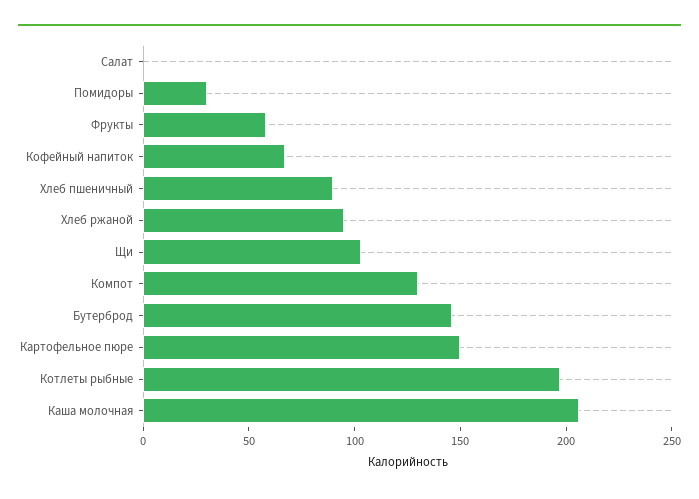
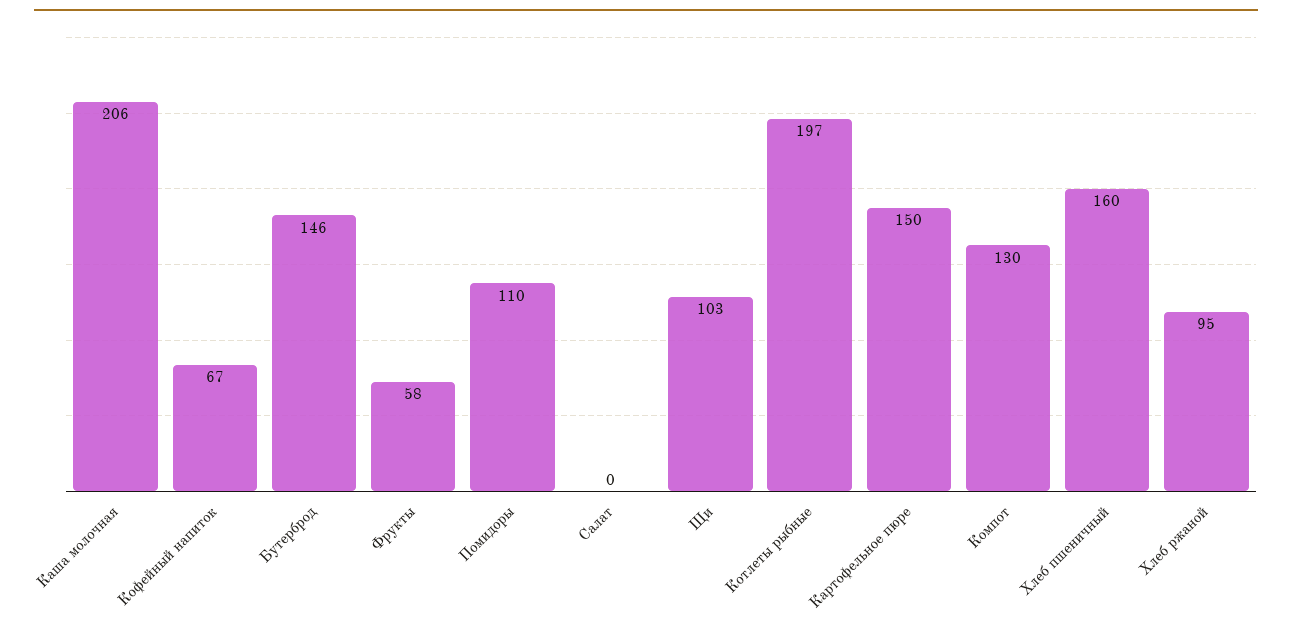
  {
    "Салат": 0,
-   "Помидоры": 30,
+   "Помидоры": 110,
    "Фрукты": 58,
    "Кофейный напиток": 67,
-   "Хлеб пшеничный": 90,
+   "Хлеб пшеничный": 160,
    "Хлеб ржаной": 95,
    "Щи": 103,
    "Компот": 130,
    "Бутерброд": 146,
    "Картофельное пюре": 150,
    "Котлеты рыбные": 197,
    "Каша молочная": 206
  }

